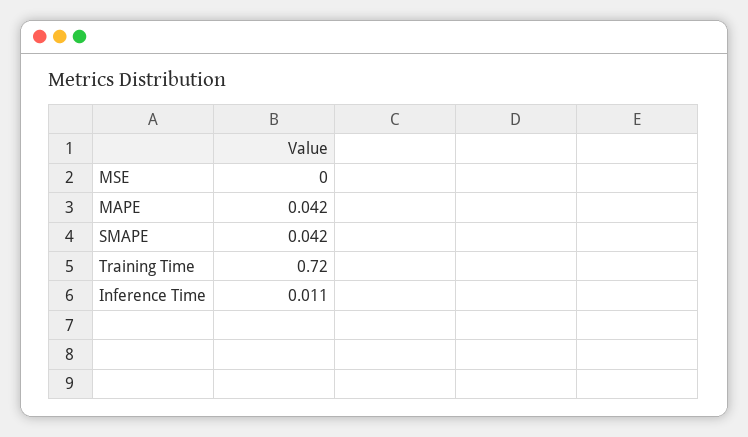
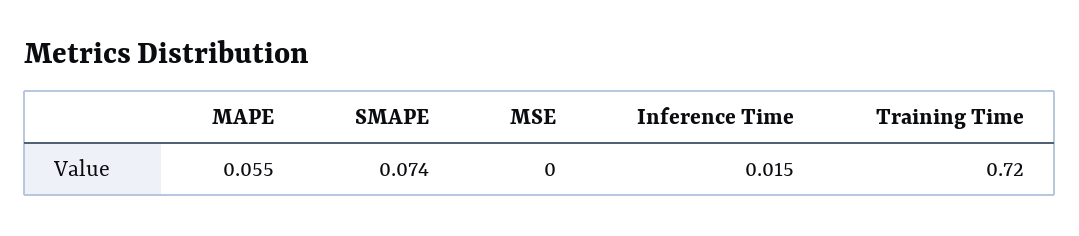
  {
    "MSE": 0,
-   "MAPE": 0.042,
+   "MAPE": 0.055,
-   "SMAPE": 0.042,
+   "SMAPE": 0.074,
    "Training Time": 0.72,
-   "Inference Time": 0.011
+   "Inference Time": 0.015
  }

